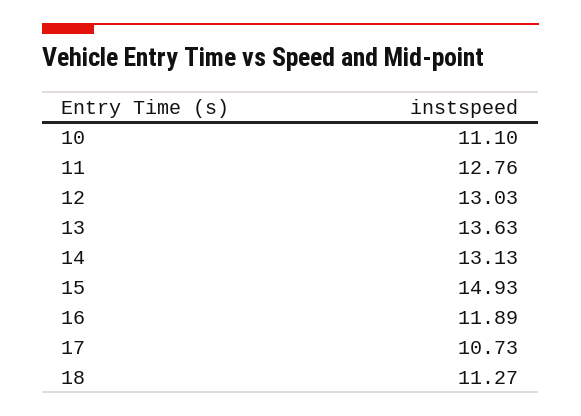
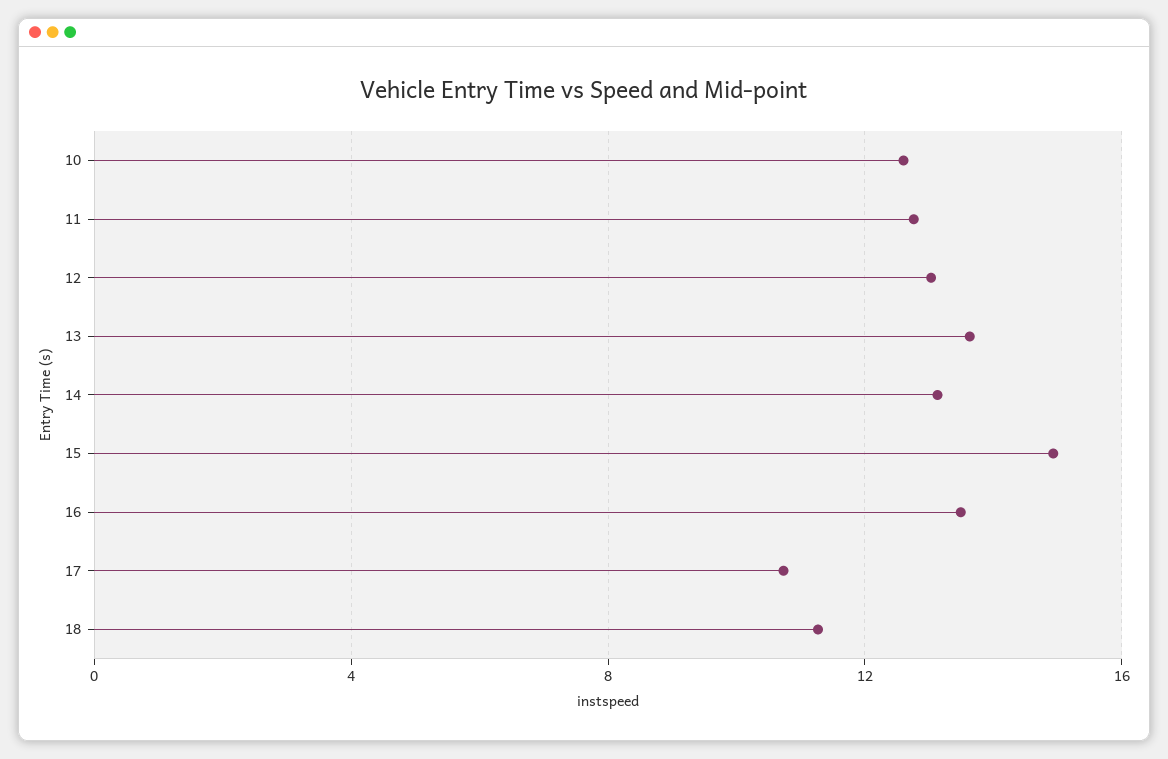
  {
-   "10": 11.1,
+   "10": 12.5,
    "11": 12.76,
    "12": 13.03,
    "13": 13.63,
    "14": 13.13,
    "15": 14.93,
-   "16": 11.89,
+   "16": 13.5,
    "17": 10.73,
    "18": 11.27
  }

